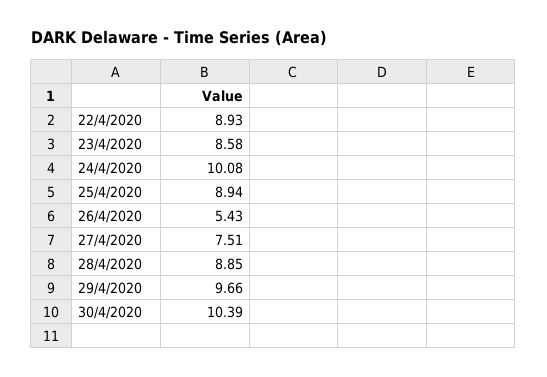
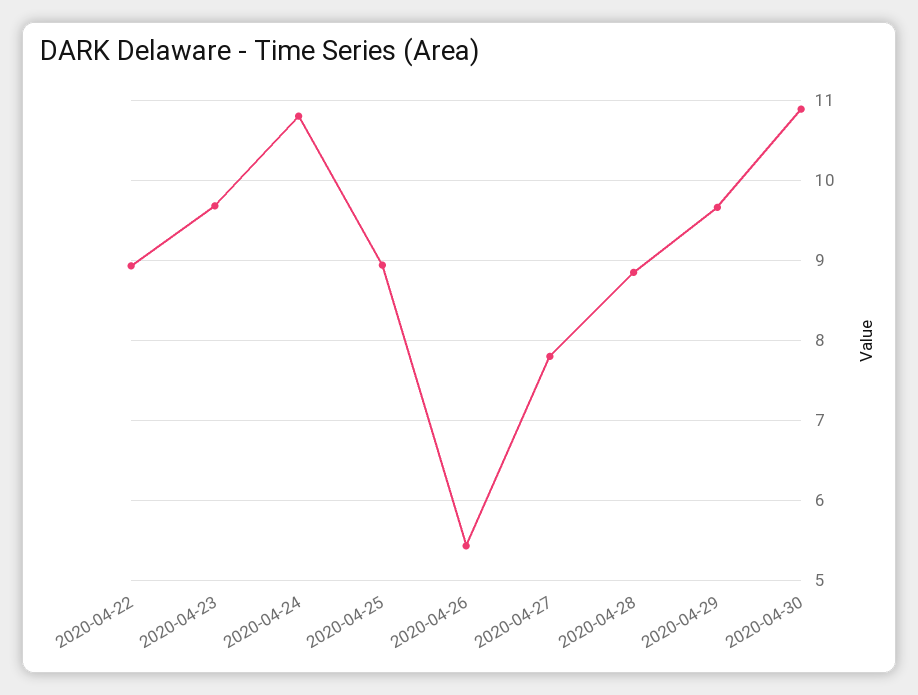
  {
    "22/4/2020": 8.93,
-   "23/4/2020": 8.58,
+   "23/4/2020": 9.7,
-   "24/4/2020": 10.08,
+   "24/4/2020": 10.8,
    "25/4/2020": 8.94,
    "26/4/2020": 5.43,
-   "27/4/2020": 7.51,
+   "27/4/2020": 7.8,
    "28/4/2020": 8.85,
    "29/4/2020": 9.66,
-   "30/4/2020": 10.39
+   "30/4/2020": 10.9
  }

